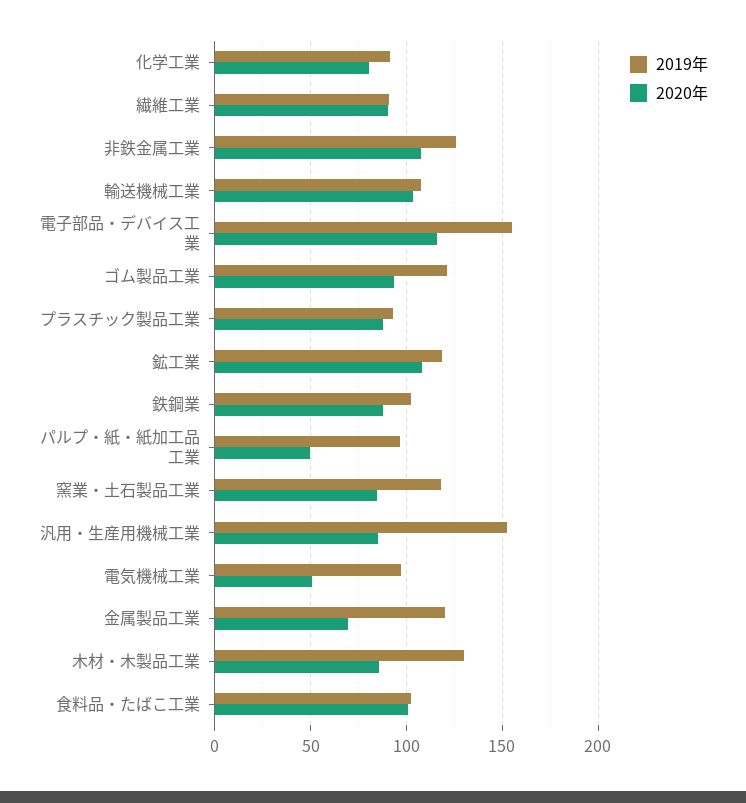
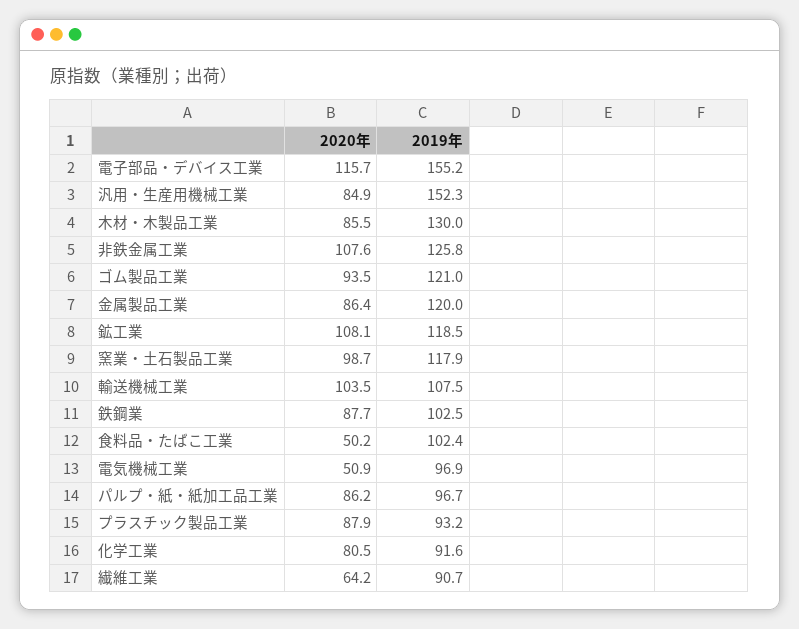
  {
    "2019年": {
      "化学工業": 91.6,
      "繊維工業": 90.7,
      "非鉄金属工業": 125.8,
      "輸送機械工業": 107.5,
      "電子部品・デバイス工業": 155.2,
      "ゴム製品工業": 121,
      "プラスチック製品工業": 93.2,
      "鉱工業": 118.5,
      "鉄鋼業": 102.5,
      "パルプ・紙・紙加工品工業": 96.7,
      "窯業・土石製品工業": 117.9,
      "汎用・生産用機械工業": 152.3,
      "電気機械工業": 96.9,
      "金属製品工業": 120,
      "木材・木製品工業": 130,
      "食料品・たばこ工業": 102.4
    },
    "2020年": {
      "化学工業": 80.5,
-     "繊維工業": 90,
+     "繊維工業": 64.2,
      "非鉄金属工業": 107.6,
      "輸送機械工業": 103.5,
      "電子部品・デバイス工業": 115.7,
      "ゴム製品工業": 93.5,
      "プラスチック製品工業": 87.9,
      "鉱工業": 108.1,
      "鉄鋼業": 87.7,
-     "パルプ・紙・紙加工品工業": 50,
+     "パルプ・紙・紙加工品工業": 86.2,
-     "窯業・土石製品工業": 85,
+     "窯業・土石製品工業": 98.7,
      "汎用・生産用機械工業": 84.9,
      "電気機械工業": 50.9,
-     "金属製品工業": 70,
+     "金属製品工業": 86.4,
      "木材・木製品工業": 85.5,
-     "食料品・たばこ工業": 100
+     "食料品・たばこ工業": 50.2
    }
  }

